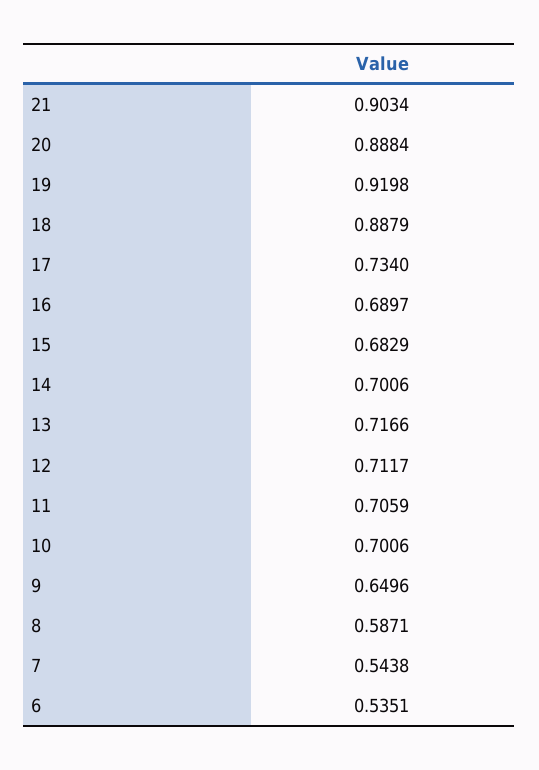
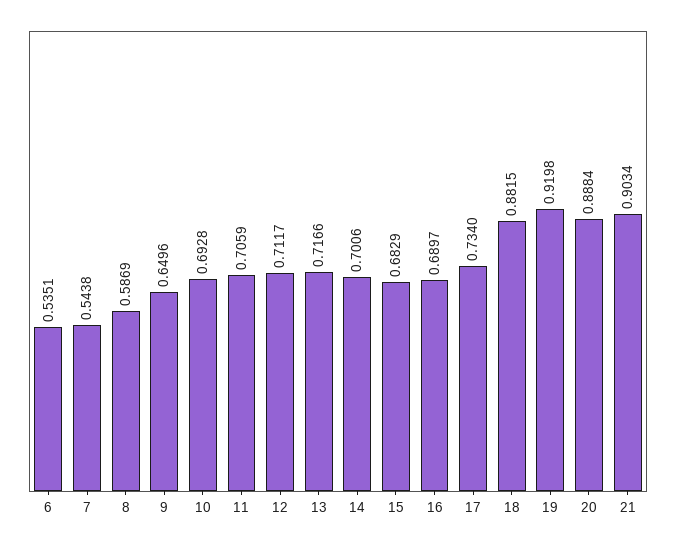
  {
    "21": 0.9034,
    "20": 0.8884,
    "19": 0.9198,
-   "18": 0.8879,
+   "18": 0.8815,
    "17": 0.734,
    "16": 0.6897,
    "15": 0.6829,
    "14": 0.7006,
    "13": 0.7166,
    "12": 0.7117,
    "11": 0.7059,
-   "10": 0.7006,
+   "10": 0.6928,
    "9": 0.6496,
-   "8": 0.5871,
+   "8": 0.5869,
    "7": 0.5438,
    "6": 0.5351
  }

